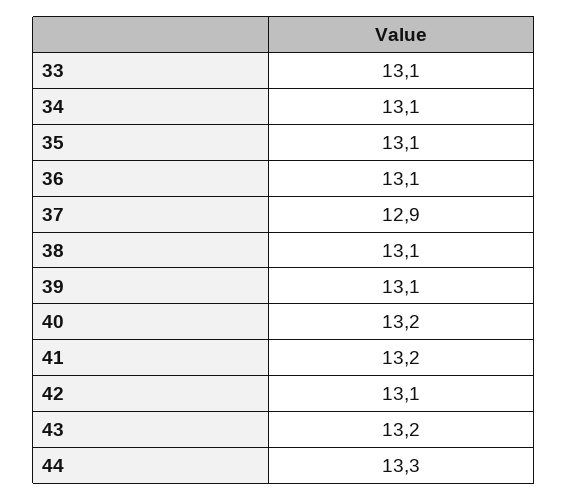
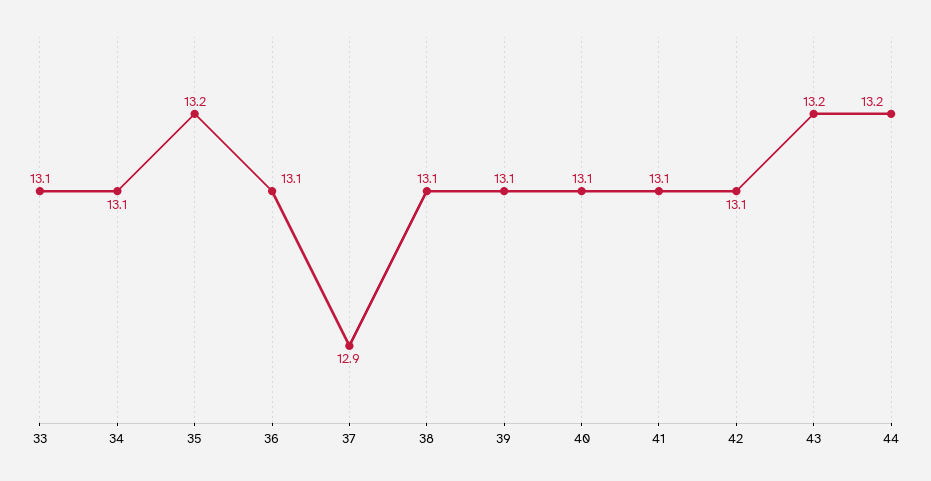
  {
    "33": 13.1,
    "34": 13.1,
-   "35": 13.1,
+   "35": 13.2,
    "36": 13.1,
    "37": 12.9,
    "38": 13.1,
    "39": 13.1,
-   "40": 13.2,
+   "40": 13.1,
-   "41": 13.2,
+   "41": 13.1,
    "42": 13.1,
    "43": 13.2,
-   "44": 13.3
+   "44": 13.2
  }

